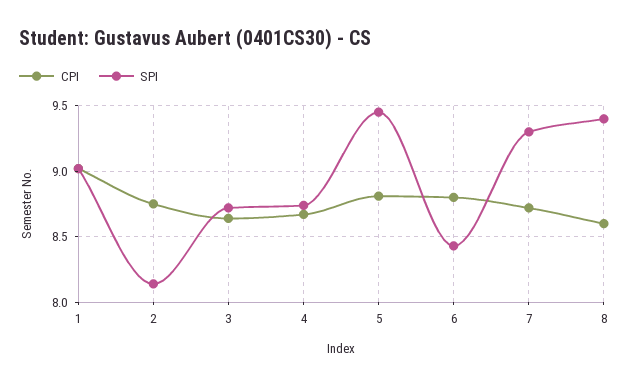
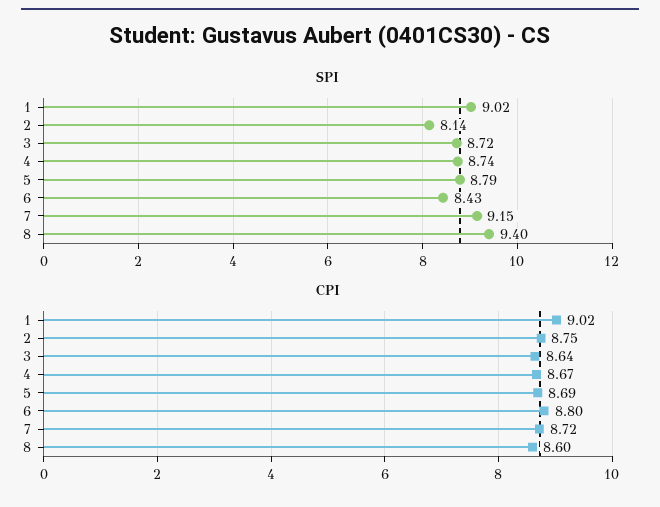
  {
    "CPI": {
      "1": 9.02,
      "2": 8.75,
      "3": 8.64,
      "4": 8.67,
-     "5": 8.8,
+     "5": 8.69,
      "6": 8.8,
      "7": 8.72,
      "8": 8.6
    },
    "SPI": {
      "1": 9.02,
      "2": 8.14,
      "3": 8.72,
      "4": 8.74,
-     "5": 9.45,
+     "5": 8.79,
      "6": 8.43,
-     "7": 9.3,
+     "7": 9.15,
      "8": 9.4
    }
  }

